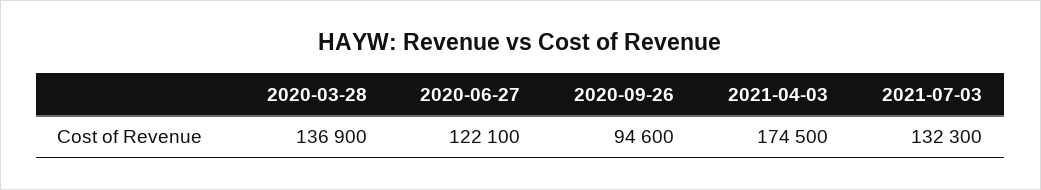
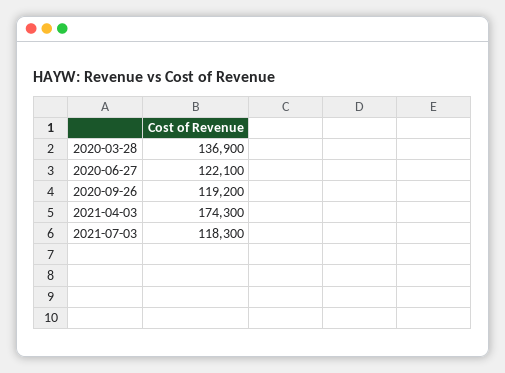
  {
    "2020-03-28": 136900,
    "2020-06-27": 122100,
-   "2020-09-26": 94600,
+   "2020-09-26": 119200,
-   "2021-04-03": 174500,
+   "2021-04-03": 174300,
-   "2021-07-03": 132300
+   "2021-07-03": 118300
  }

